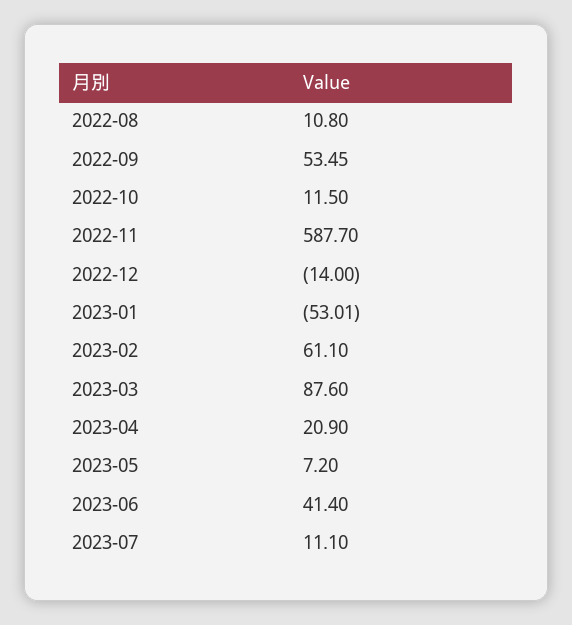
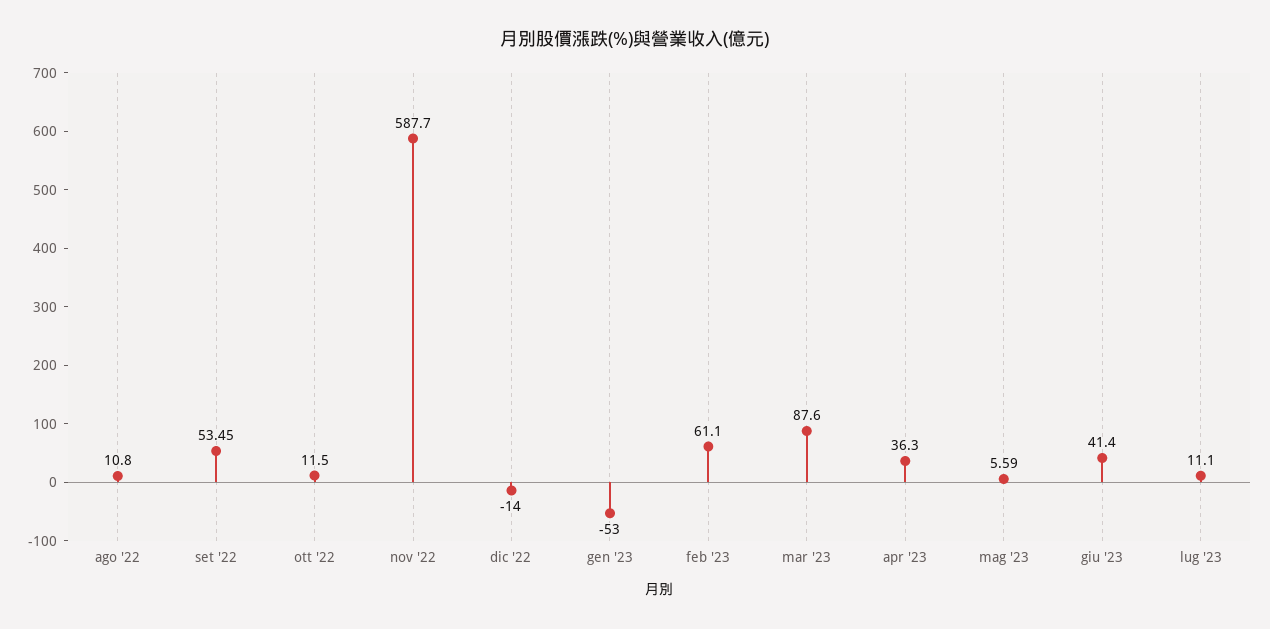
  {
    "2022-08": 10.8,
    "2022-09": 53.45,
    "2022-10": 11.5,
    "2022-11": 587.7,
    "2022-12": -14,
-   "2023-01": -53.01,
+   "2023-01": -53,
    "2023-02": 61.1,
    "2023-03": 87.6,
-   "2023-04": 20.9,
+   "2023-04": 36.3,
-   "2023-05": 7.2,
+   "2023-05": 5.59,
    "2023-06": 41.4,
    "2023-07": 11.1
  }

